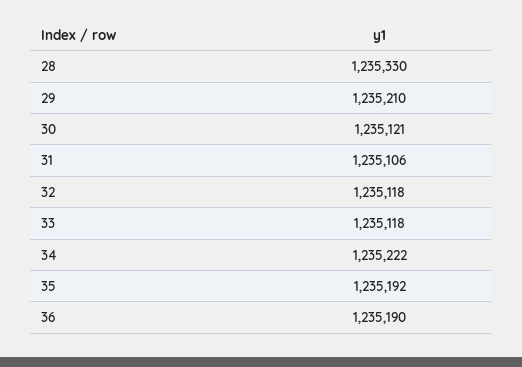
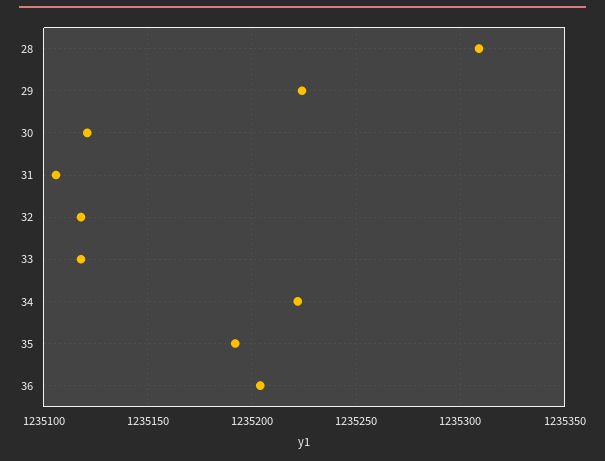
  {
-   "28": 1235330,
+   "28": 1235310,
-   "29": 1235210,
+   "29": 1235225,
    "30": 1235121,
    "31": 1235106,
    "32": 1235118,
    "33": 1235118,
    "34": 1235222,
    "35": 1235192,
-   "36": 1235190
+   "36": 1235205
  }

